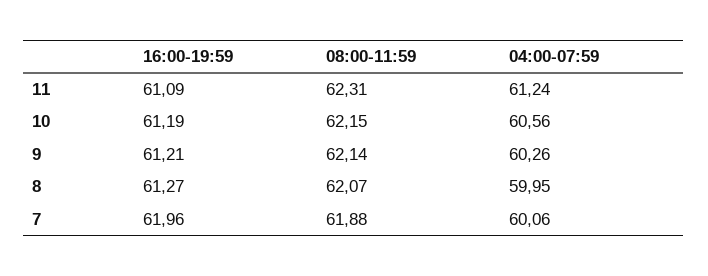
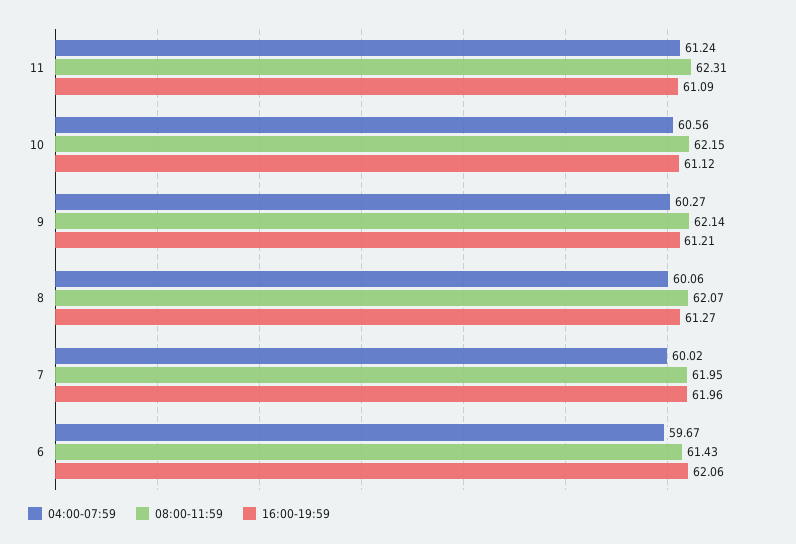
  {
    "16:00-19:59": {
      "11": 61.09,
-     "10": 61.19,
+     "10": 61.12,
      "9": 61.21,
      "8": 61.27,
-     "7": 61.96
+     "7": 61.96,
+     "6": 62.06
    },
    "08:00-11:59": {
      "11": 62.31,
      "10": 62.15,
      "9": 62.14,
      "8": 62.07,
-     "7": 61.88
+     "7": 61.95,
+     "6": 61.43
    },
    "04:00-07:59": {
      "11": 61.24,
      "10": 60.56,
-     "9": 60.26,
+     "9": 60.27,
-     "8": 59.95,
+     "8": 60.06,
-     "7": 60.06
+     "7": 60.02,
+     "6": 59.67
    }
  }

